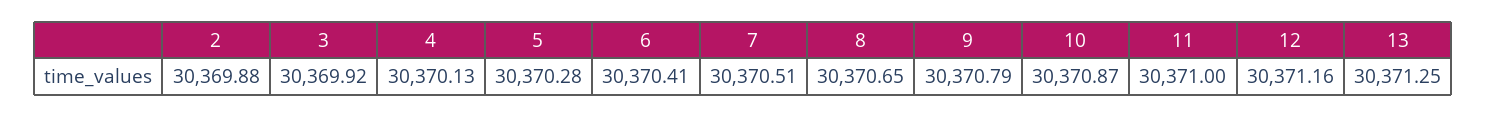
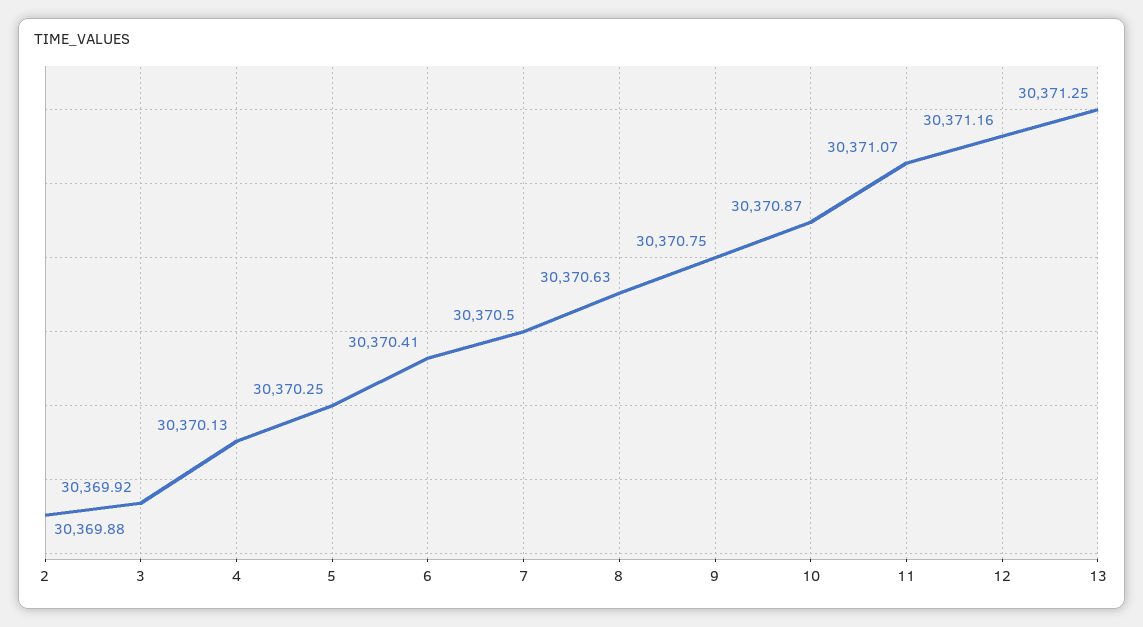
  {
    "2": 30369.88,
    "3": 30369.92,
    "4": 30370.13,
-   "5": 30370.28,
+   "5": 30370.25,
    "6": 30370.41,
-   "7": 30370.51,
+   "7": 30370.5,
-   "8": 30370.65,
+   "8": 30370.63,
-   "9": 30370.79,
+   "9": 30370.75,
    "10": 30370.87,
-   "11": 30371,
+   "11": 30371.07,
    "12": 30371.16,
    "13": 30371.25
  }

